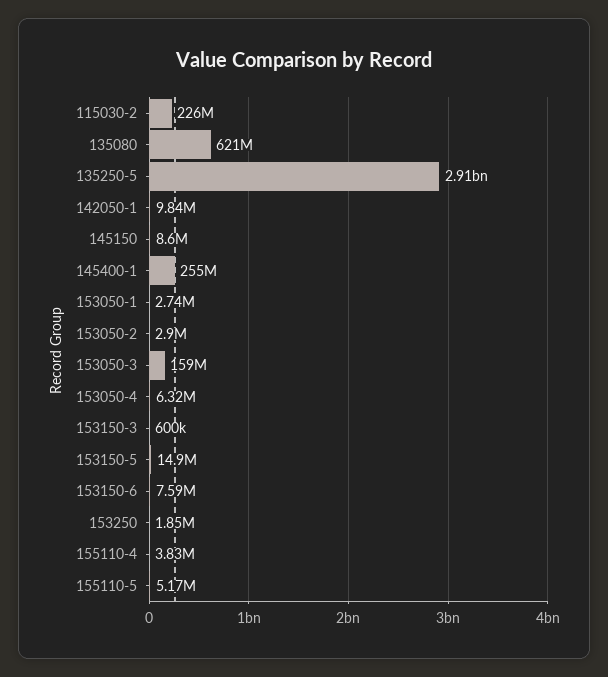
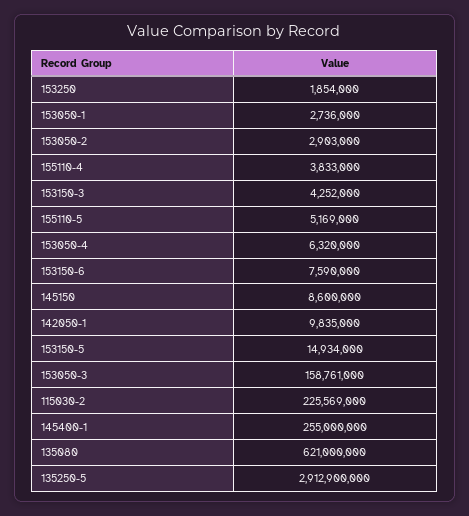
  {
    "115030-2": 225569000,
    "135080": 621000000,
    "135250-5": 2912900000,
    "142050-1": 9835000,
    "145150": 8600000,
    "145400-1": 255000000,
    "153050-1": 2736000,
    "153050-2": 2903000,
    "153050-3": 158761000,
    "153050-4": 6320000,
-   "153150-3": 600000,
+   "153150-3": 4252000,
    "153150-5": 14934000,
    "153150-6": 7590000,
    "153250": 1854000,
    "155110-4": 3833000,
    "155110-5": 5169000
  }

